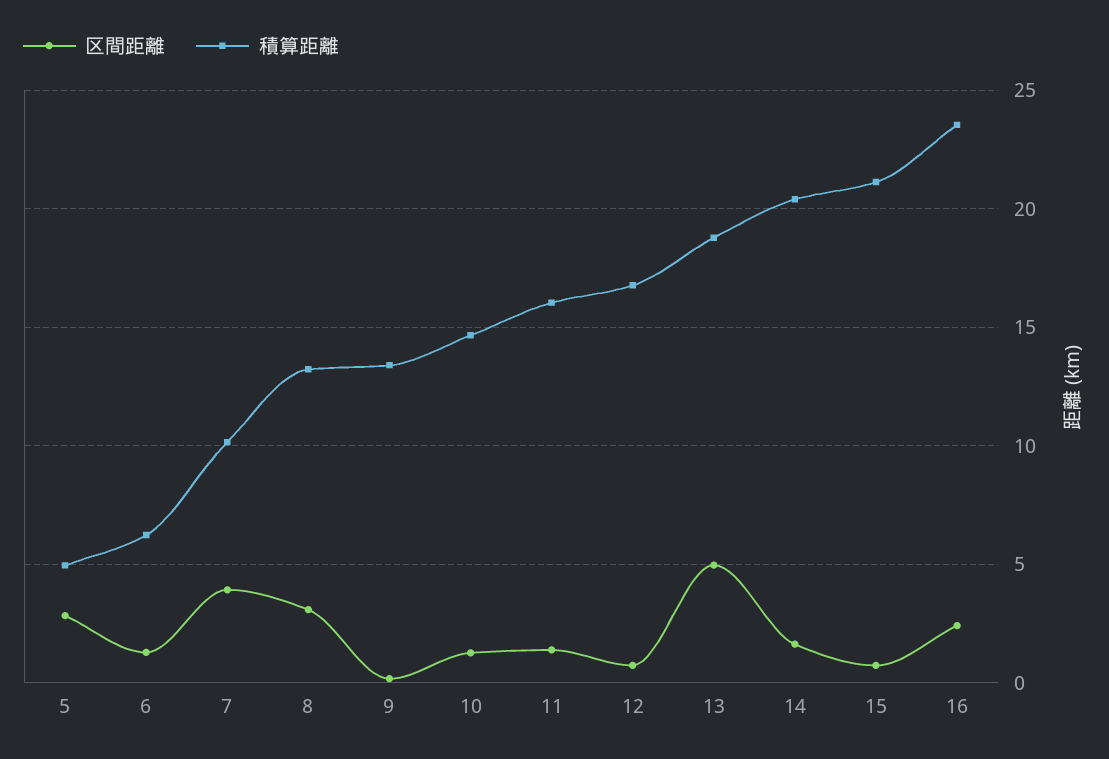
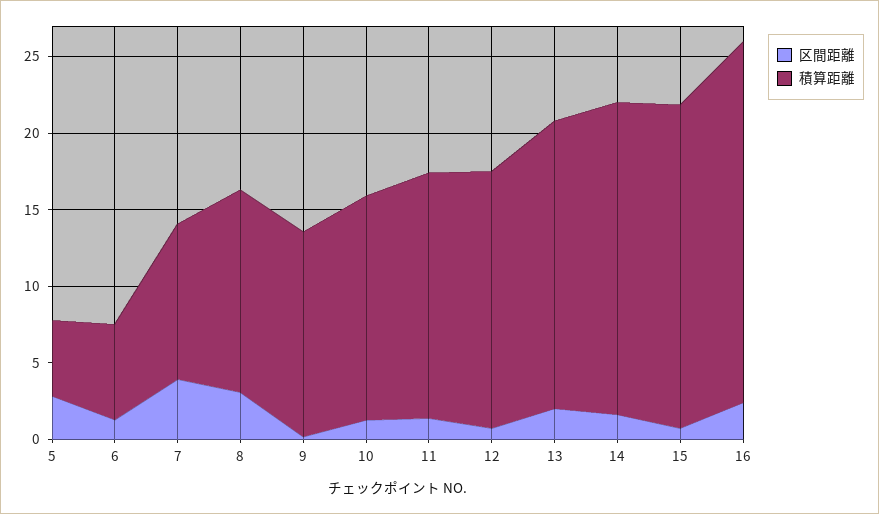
  {
    "区間距離": {
      "5": 3,
      "6": 1.5,
      "7": 4,
      "8": 3,
      "9": 0,
      "10": 1.5,
      "11": 1.5,
      "12": 0.5,
-     "13": 5,
+     "13": 2,
      "14": 1.5,
      "15": 0.5,
      "16": 2.5
    },
    "積算距離": {
      "5": 5,
      "6": 6,
      "7": 10,
      "8": 13,
      "9": 13.5,
      "10": 14.5,
      "11": 16,
      "12": 17,
      "13": 19,
      "14": 20.5,
      "15": 21,
      "16": 23.5
    }
  }

